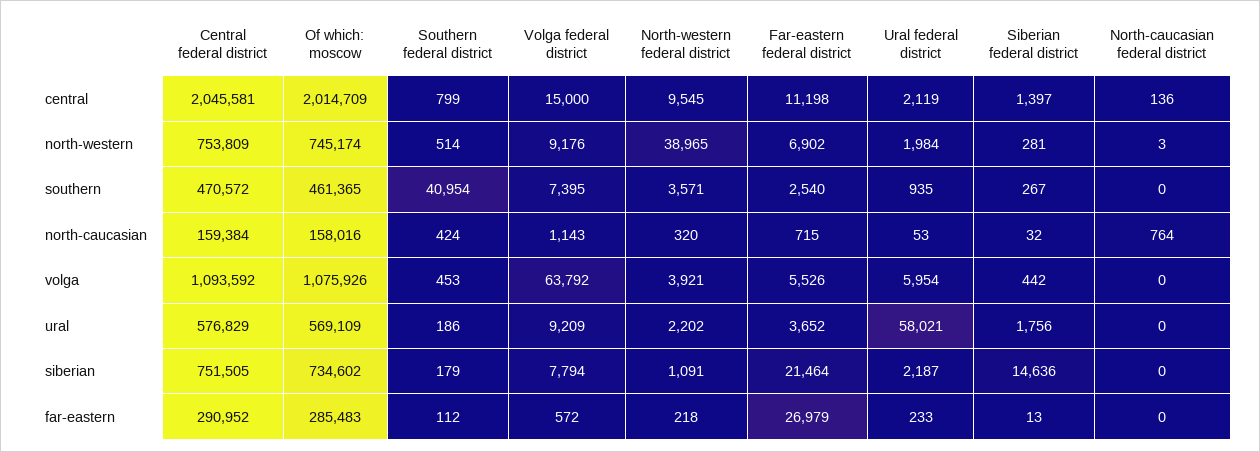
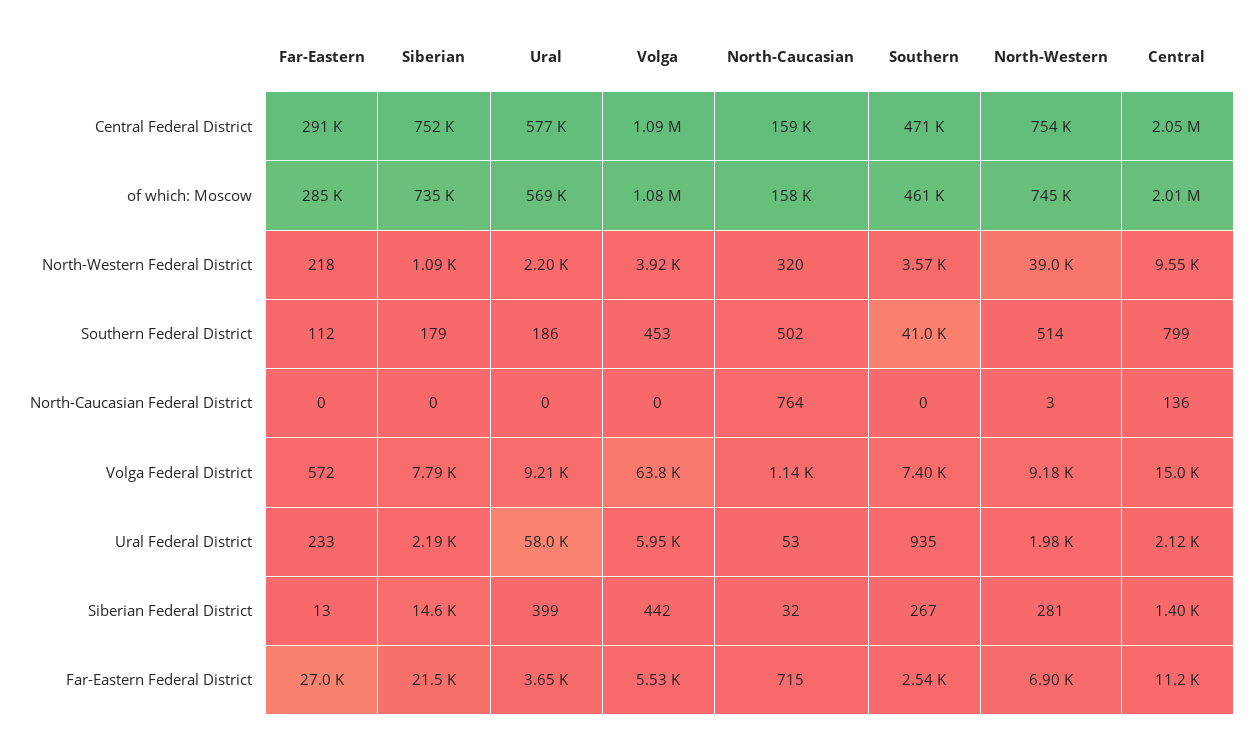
  {
    "Central federal district": {
      "central": 2045581,
      "north-western": 753809,
      "southern": 470572,
      "north-caucasian": 159384,
      "volga": 1093592,
      "ural": 576829,
      "siberian": 751505,
      "far-eastern": 290952
    },
    "Of which: moscow": {
      "central": 2014709,
      "north-western": 745174,
      "southern": 461365,
      "north-caucasian": 158016,
      "volga": 1075926,
      "ural": 569109,
      "siberian": 734602,
      "far-eastern": 285483
    },
    "Southern federal district": {
      "central": 799,
      "north-western": 514,
      "southern": 40954,
-     "north-caucasian": 424,
+     "north-caucasian": 502,
      "volga": 453,
      "ural": 186,
      "siberian": 179,
      "far-eastern": 112
    },
    "Volga federal district": {
      "central": 15000,
      "north-western": 9176,
      "southern": 7395,
      "north-caucasian": 1143,
      "volga": 63792,
      "ural": 9209,
      "siberian": 7794,
      "far-eastern": 572
    },
    "North-western federal district": {
      "central": 9545,
      "north-western": 38965,
      "southern": 3571,
      "north-caucasian": 320,
      "volga": 3921,
      "ural": 2202,
      "siberian": 1091,
      "far-eastern": 218
    },
    "Far-eastern federal district": {
      "central": 11198,
      "north-western": 6902,
      "southern": 2540,
      "north-caucasian": 715,
      "volga": 5526,
      "ural": 3652,
      "siberian": 21464,
      "far-eastern": 26979
    },
    "Ural federal district": {
      "central": 2119,
      "north-western": 1984,
      "southern": 935,
      "north-caucasian": 53,
      "volga": 5954,
      "ural": 58021,
      "siberian": 2187,
      "far-eastern": 233
    },
    "Siberian federal district": {
      "central": 1397,
      "north-western": 281,
      "southern": 267,
      "north-caucasian": 32,
      "volga": 442,
-     "ural": 1756,
+     "ural": 399,
      "siberian": 14636,
      "far-eastern": 13
    },
    "North-caucasian federal district": {
      "central": 136,
      "north-western": 3,
      "southern": 0,
      "north-caucasian": 764,
      "volga": 0,
      "ural": 0,
      "siberian": 0,
      "far-eastern": 0
    }
  }

